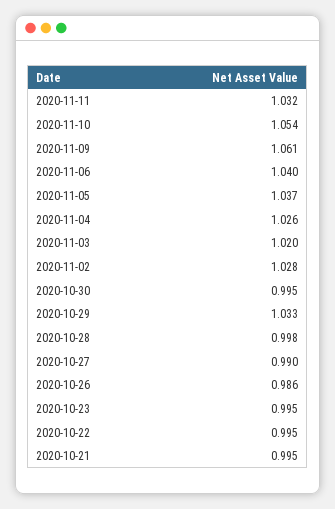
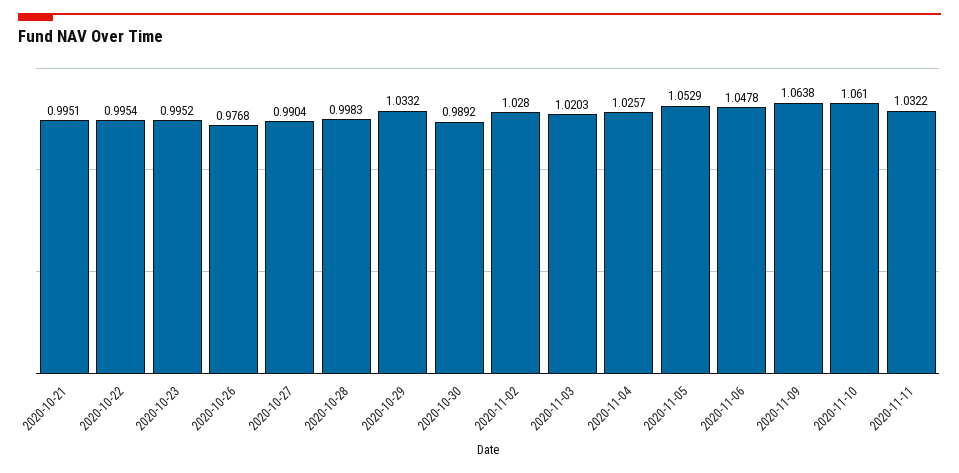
  {
    "2020-11-11": 1.0322,
-   "2020-11-10": 1.054,
+   "2020-11-10": 1.061,
-   "2020-11-09": 1.061,
+   "2020-11-09": 1.0638,
-   "2020-11-06": 1.04,
+   "2020-11-06": 1.0478,
-   "2020-11-05": 1.037,
+   "2020-11-05": 1.0529,
    "2020-11-04": 1.0257,
    "2020-11-03": 1.0203,
    "2020-11-02": 1.028,
-   "2020-10-30": 0.995,
+   "2020-10-30": 0.9892,
    "2020-10-29": 1.0332,
    "2020-10-28": 0.9983,
    "2020-10-27": 0.9904,
-   "2020-10-26": 0.986,
+   "2020-10-26": 0.9768,
    "2020-10-23": 0.9952,
    "2020-10-22": 0.9954,
    "2020-10-21": 0.9951
  }

